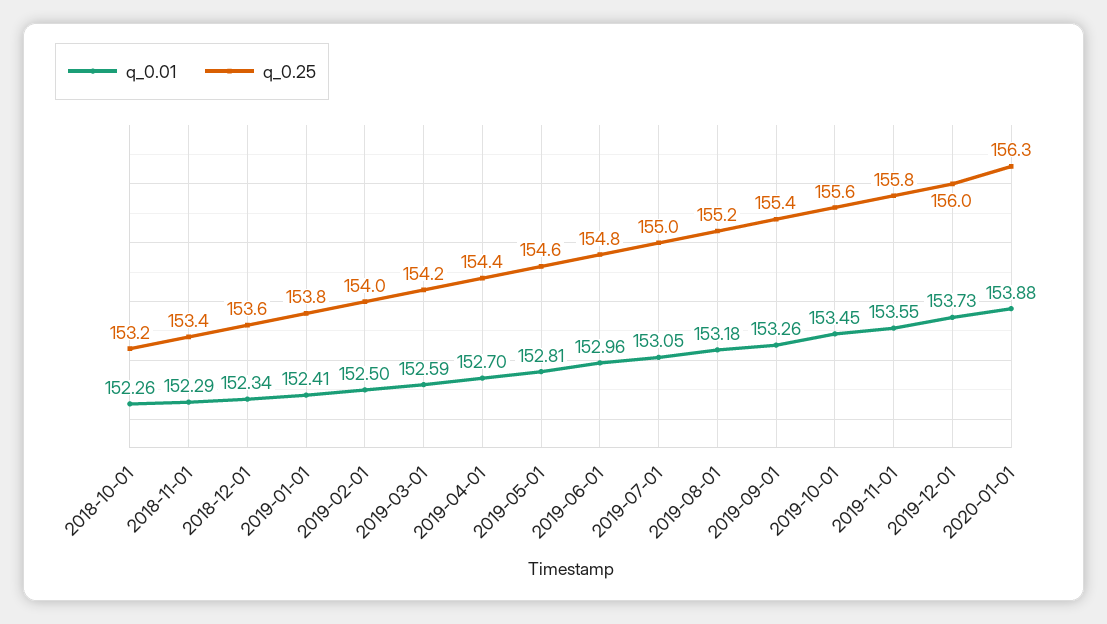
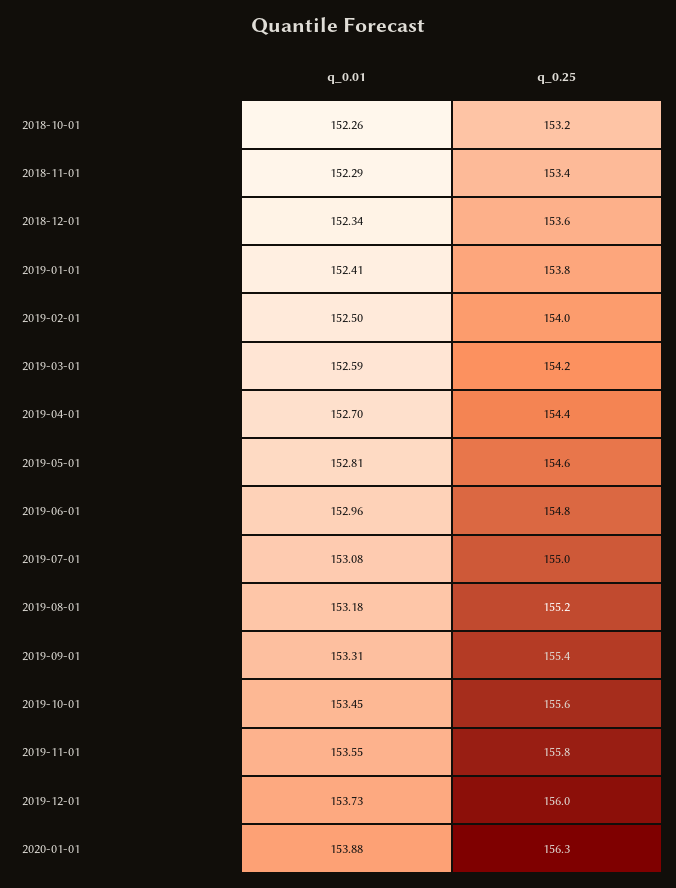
  {
    "q_0.01": {
      "2018-10-01": 152.26,
      "2018-11-01": 152.29,
      "2018-12-01": 152.34,
      "2019-01-01": 152.41,
      "2019-02-01": 152.5,
      "2019-03-01": 152.59,
      "2019-04-01": 152.7,
      "2019-05-01": 152.81,
      "2019-06-01": 152.96,
-     "2019-07-01": 153.05,
+     "2019-07-01": 153.08,
      "2019-08-01": 153.18,
-     "2019-09-01": 153.26,
+     "2019-09-01": 153.31,
      "2019-10-01": 153.45,
      "2019-11-01": 153.55,
      "2019-12-01": 153.73,
      "2020-01-01": 153.88
    },
    "q_0.25": {
      "2018-10-01": 153.2,
      "2018-11-01": 153.4,
      "2018-12-01": 153.6,
      "2019-01-01": 153.8,
      "2019-02-01": 154,
      "2019-03-01": 154.2,
      "2019-04-01": 154.4,
      "2019-05-01": 154.6,
      "2019-06-01": 154.8,
      "2019-07-01": 155,
      "2019-08-01": 155.2,
      "2019-09-01": 155.4,
      "2019-10-01": 155.6,
      "2019-11-01": 155.8,
      "2019-12-01": 156,
      "2020-01-01": 156.3
    }
  }

